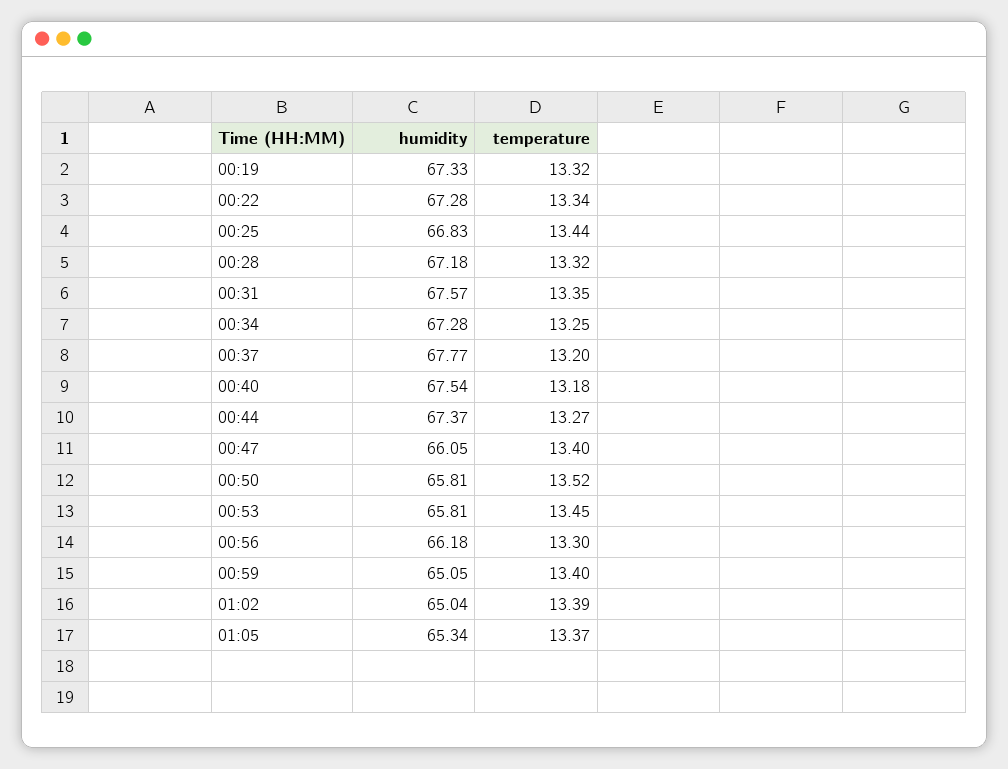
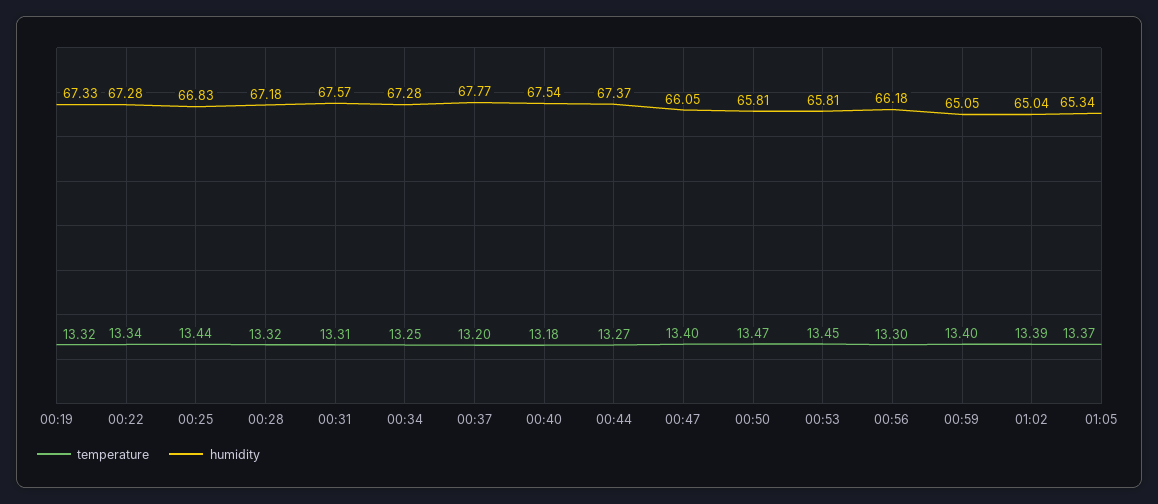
  {
    "humidity": {
      "00:19": 67.33,
      "00:22": 67.28,
      "00:25": 66.83,
      "00:28": 67.18,
      "00:31": 67.57,
      "00:34": 67.28,
      "00:37": 67.77,
      "00:40": 67.54,
      "00:44": 67.37,
      "00:47": 66.05,
      "00:50": 65.81,
      "00:53": 65.81,
      "00:56": 66.18,
      "00:59": 65.05,
      "01:02": 65.04,
      "01:05": 65.34
    },
    "temperature": {
      "00:19": 13.32,
      "00:22": 13.34,
      "00:25": 13.44,
      "00:28": 13.32,
-     "00:31": 13.35,
+     "00:31": 13.31,
      "00:34": 13.25,
      "00:37": 13.2,
      "00:40": 13.18,
      "00:44": 13.27,
      "00:47": 13.4,
-     "00:50": 13.52,
+     "00:50": 13.47,
      "00:53": 13.45,
      "00:56": 13.3,
      "00:59": 13.4,
      "01:02": 13.39,
      "01:05": 13.37
    }
  }

